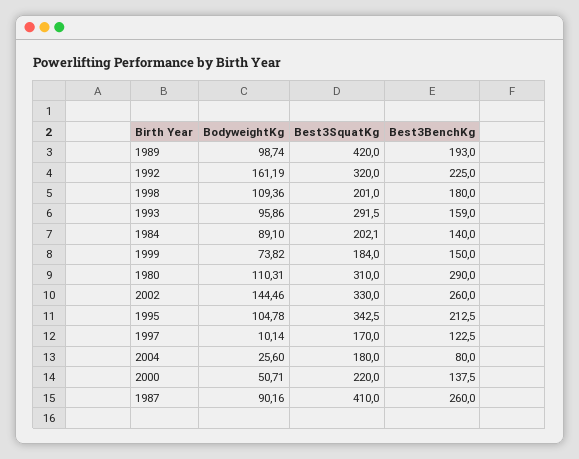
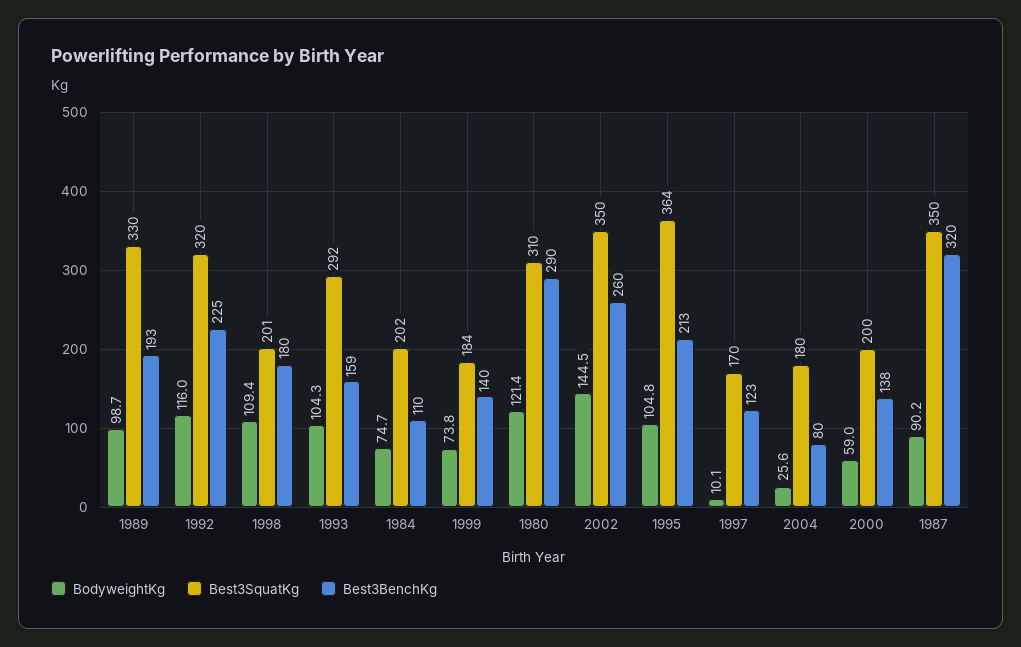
  {
    "BodyweightKg": {
      "1989": 98.74,
-     "1992": 161.19,
+     "1992": 116,
      "1998": 109.36,
-     "1993": 95.86,
+     "1993": 104.3,
-     "1984": 89.1,
+     "1984": 74.7,
      "1999": 73.82,
-     "1980": 110.31,
+     "1980": 121.4,
      "2002": 144.46,
      "1995": 104.78,
      "1997": 10.14,
      "2004": 25.6,
-     "2000": 50.71,
+     "2000": 59,
      "1987": 90.16
    },
    "Best3SquatKg": {
-     "1989": 420,
+     "1989": 330,
      "1992": 320,
      "1998": 201,
      "1993": 291.5,
      "1984": 202.1,
      "1999": 184,
      "1980": 310,
-     "2002": 330,
+     "2002": 350,
-     "1995": 342.5,
+     "1995": 364,
      "1997": 170,
      "2004": 180,
-     "2000": 220,
+     "2000": 200,
-     "1987": 410
+     "1987": 350
    },
    "Best3BenchKg": {
      "1989": 193,
      "1992": 225,
      "1998": 180,
      "1993": 159,
-     "1984": 140,
+     "1984": 110,
-     "1999": 150,
+     "1999": 140,
      "1980": 290,
      "2002": 260,
      "1995": 212.5,
      "1997": 122.5,
      "2004": 80,
      "2000": 137.5,
-     "1987": 260
+     "1987": 320
    }
  }

